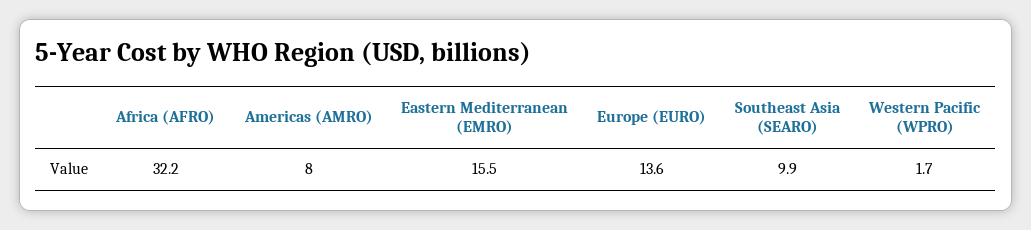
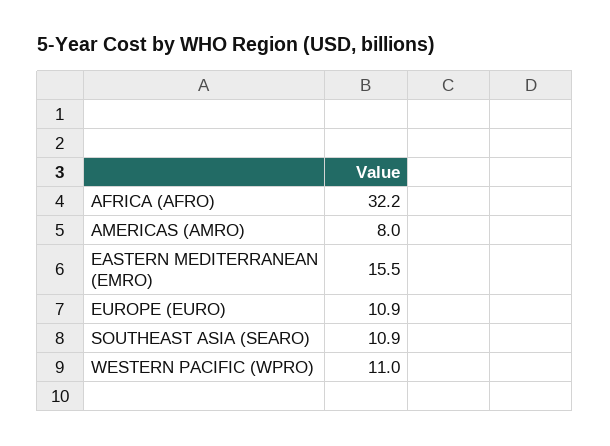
  {
    "Africa (AFRO)": 32.2,
    "Americas (AMRO)": 8,
    "Eastern Mediterranean (EMRO)": 15.5,
-   "Europe (EURO)": 13.6,
+   "Europe (EURO)": 10.9,
-   "Southeast Asia (SEARO)": 9.9,
+   "Southeast Asia (SEARO)": 10.9,
-   "Western Pacific (WPRO)": 1.7
+   "Western Pacific (WPRO)": 11
  }

